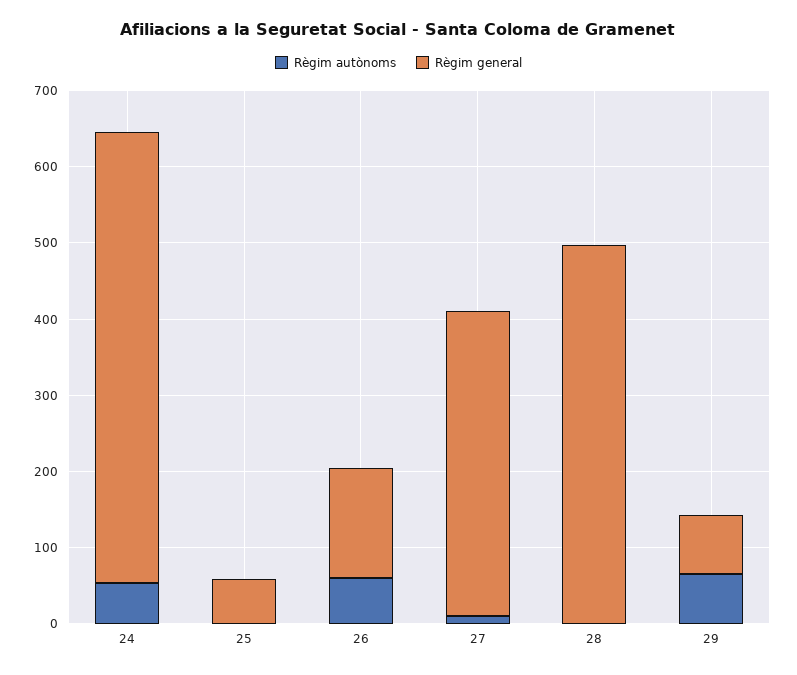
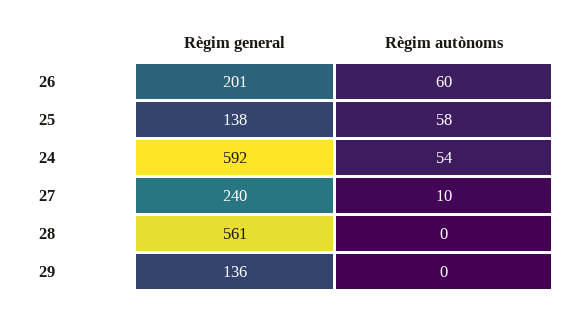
  {
    "Règim autònoms": {
      "24": 54,
-     "25": 0,
+     "25": 58,
      "26": 60,
      "27": 10,
      "28": 0,
-     "29": 60
+     "29": 0
    },
    "Règim general": {
      "24": 592,
-     "25": 60,
+     "25": 138,
-     "26": 140,
+     "26": 201,
-     "27": 400,
+     "27": 240,
-     "28": 500,
+     "28": 561,
-     "29": 80
+     "29": 136
    }
  }

